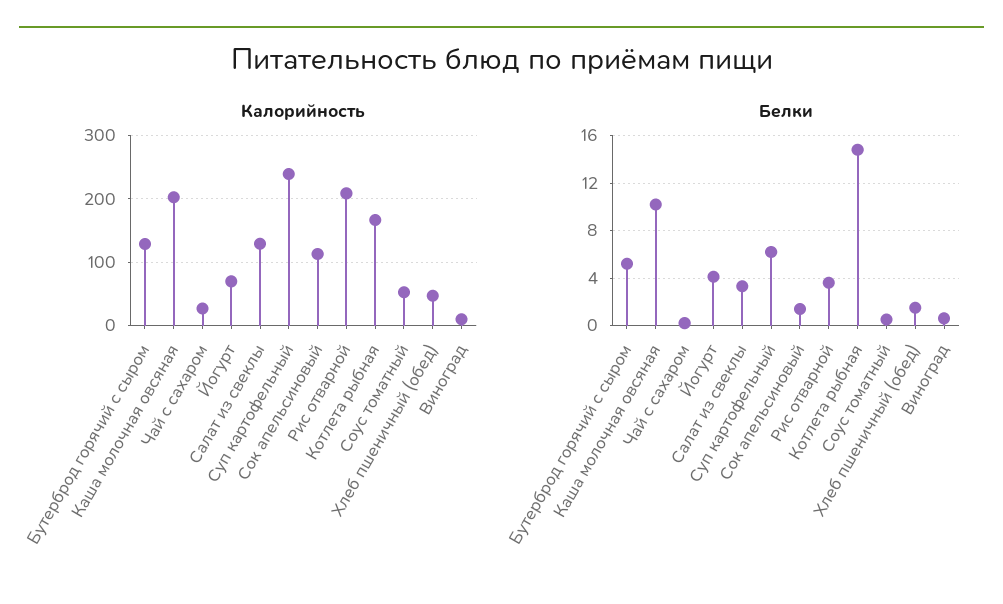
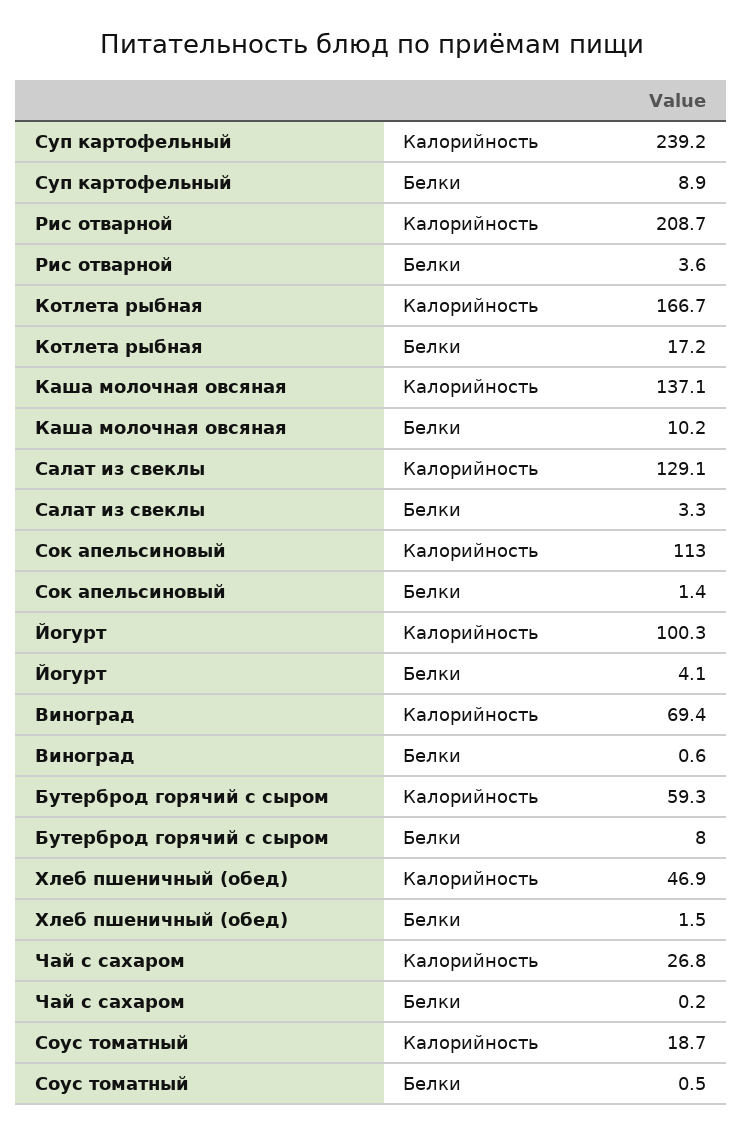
  {
    "Калорийность": {
-     "Бутерброд горячий с сыром": 130,
+     "Бутерброд горячий с сыром": 59.3,
-     "Каша молочная овсяная": 200,
+     "Каша молочная овсяная": 137.1,
      "Чай с сахаром": 26.8,
-     "Йогурт": 70,
+     "Йогурт": 100.3,
      "Салат из свеклы": 129.1,
      "Суп картофельный": 239.2,
      "Сок апельсиновый": 113,
      "Рис отварной": 208.7,
      "Котлета рыбная": 166.7,
-     "Соус томатный": 50,
+     "Соус томатный": 18.7,
      "Хлеб пшеничный (обед)": 46.9,
-     "Виноград": 10
+     "Виноград": 69.4
    },
    "Белки": {
-     "Бутерброд горячий с сыром": 5,
+     "Бутерброд горячий с сыром": 8,
      "Каша молочная овсяная": 10.2,
      "Чай с сахаром": 0.2,
      "Йогурт": 4.1,
      "Салат из свеклы": 3.3,
-     "Суп картофельный": 6,
+     "Суп картофельный": 8.9,
      "Сок апельсиновый": 1.4,
      "Рис отварной": 3.6,
-     "Котлета рыбная": 15,
+     "Котлета рыбная": 17.2,
      "Соус томатный": 0.5,
      "Хлеб пшеничный (обед)": 1.5,
      "Виноград": 0.6
    }
  }

